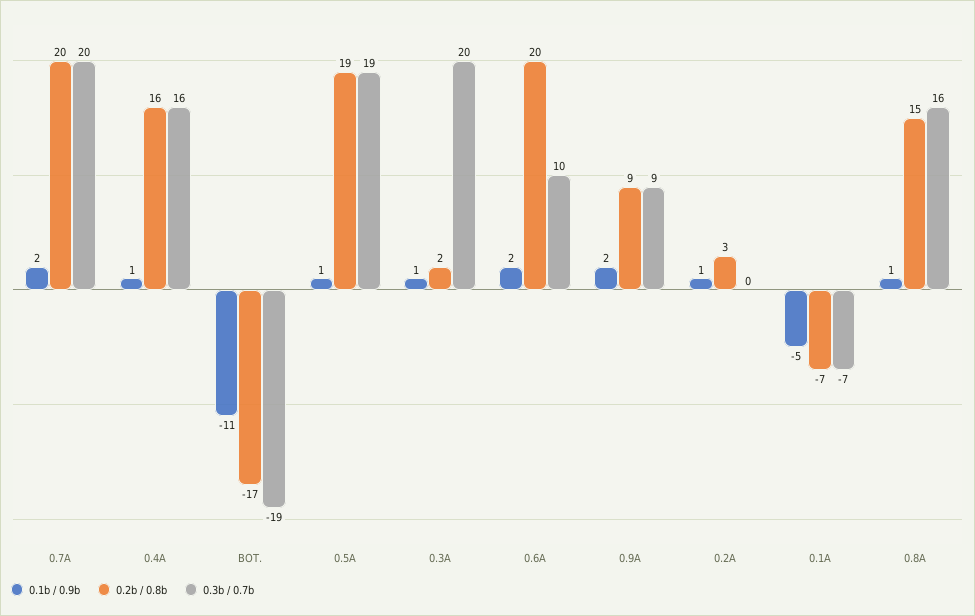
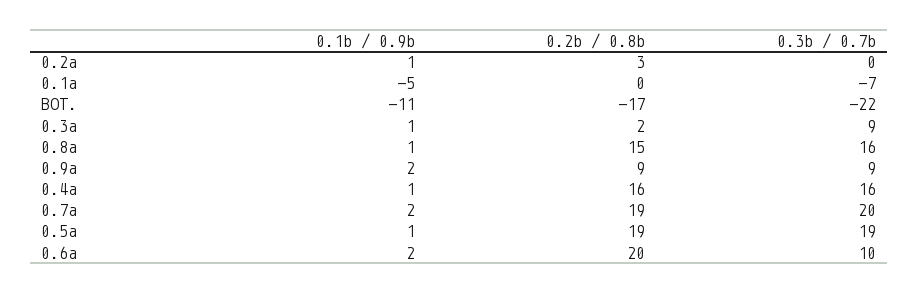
  {
    "0.1b / 0.9b": {
      "0.7A": 2,
      "0.4A": 1,
      "BOT.": -11,
      "0.5A": 1,
      "0.3A": 1,
      "0.6A": 2,
      "0.9A": 2,
      "0.2A": 1,
      "0.1A": -5,
      "0.8A": 1
    },
    "0.2b / 0.8b": {
-     "0.7A": 20,
+     "0.7A": 19,
      "0.4A": 16,
      "BOT.": -17,
      "0.5A": 19,
      "0.3A": 2,
      "0.6A": 20,
      "0.9A": 9,
      "0.2A": 3,
-     "0.1A": -7,
+     "0.1A": 0,
      "0.8A": 15
    },
    "0.3b / 0.7b": {
      "0.7A": 20,
      "0.4A": 16,
-     "BOT.": -19,
+     "BOT.": -22,
      "0.5A": 19,
-     "0.3A": 20,
+     "0.3A": 9,
      "0.6A": 10,
      "0.9A": 9,
      "0.2A": 0,
      "0.1A": -7,
      "0.8A": 16
    }
  }

